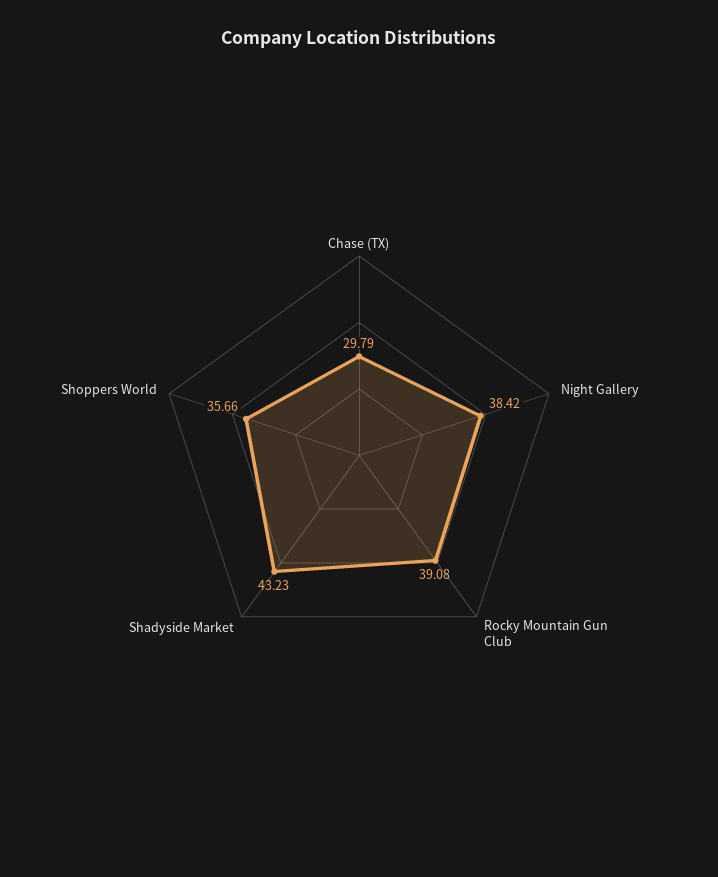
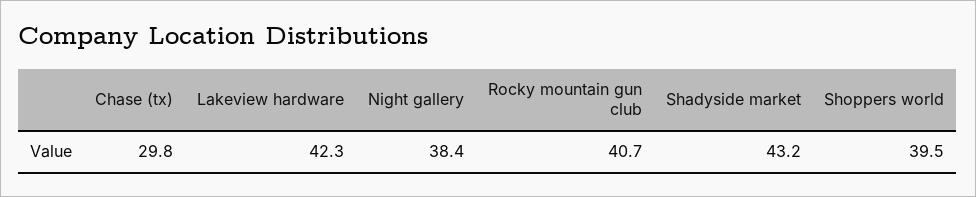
  {
    "Chase (TX)": 29.79,
    "Night Gallery": 38.42,
-   "Rocky Mountain Gun Club": 39.08,
+   "Rocky Mountain Gun Club": 40.7,
    "Shadyside Market": 43.23,
-   "Shoppers World": 35.66
+   "Shoppers World": 39.5,
+   "Lakeview hardware": 42.3
  }

